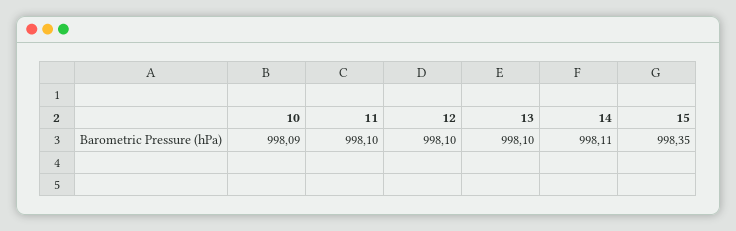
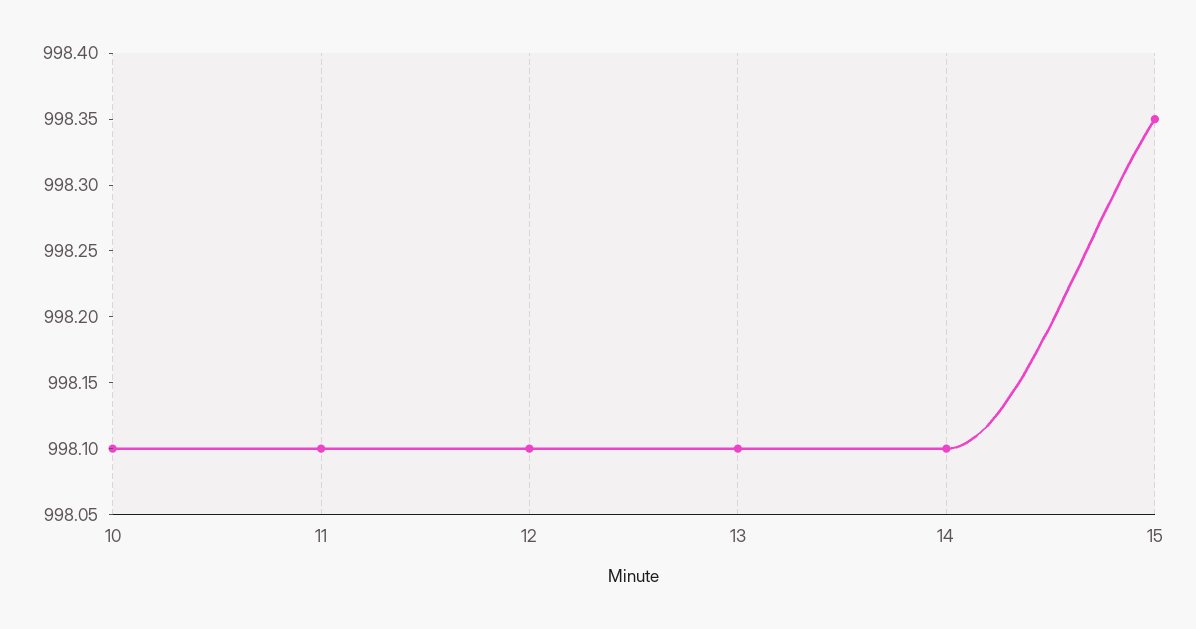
  {
-   "10": 998.09,
+   "10": 998.1,
    "11": 998.1,
    "12": 998.1,
    "13": 998.1,
-   "14": 998.11,
+   "14": 998.1,
    "15": 998.35
  }

